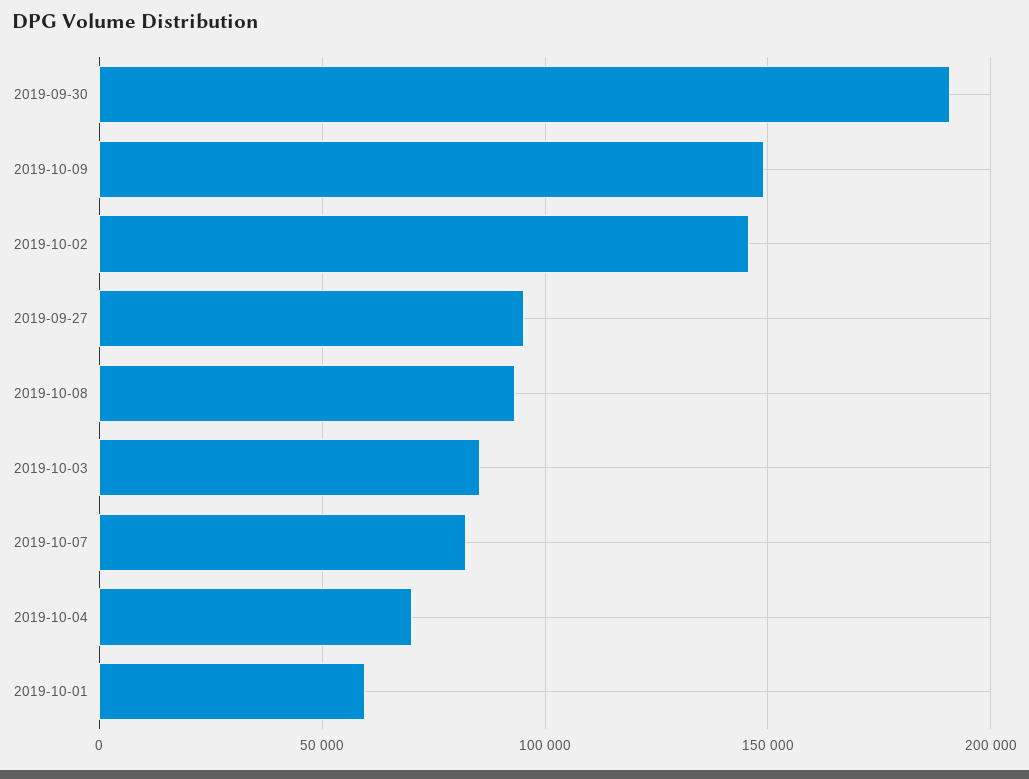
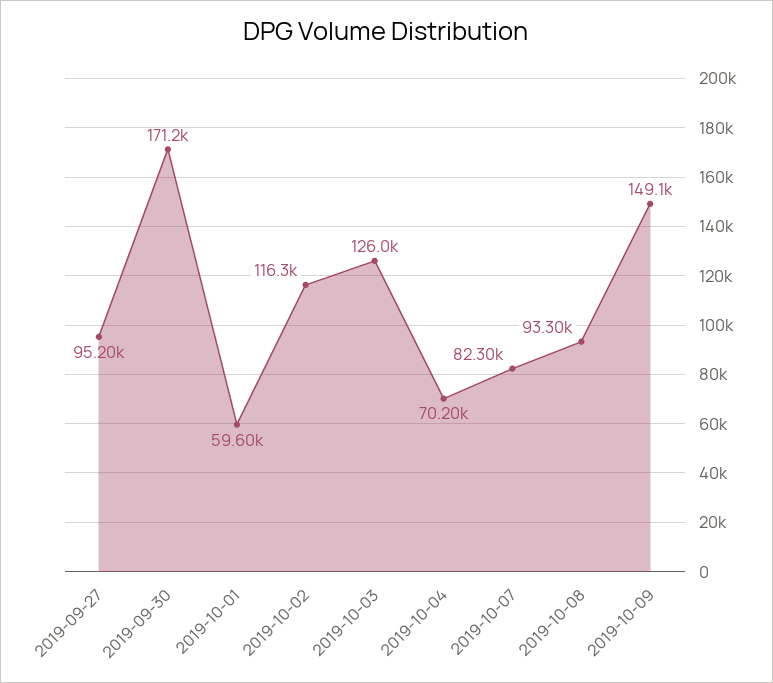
  {
-   "2019-09-30": 190000,
+   "2019-09-30": 171200,
    "2019-10-09": 149100,
-   "2019-10-02": 145000,
+   "2019-10-02": 116300,
    "2019-09-27": 95200,
    "2019-10-08": 93300,
-   "2019-10-03": 85000,
+   "2019-10-03": 126000,
    "2019-10-07": 82300,
    "2019-10-04": 70200,
    "2019-10-01": 59600
  }

